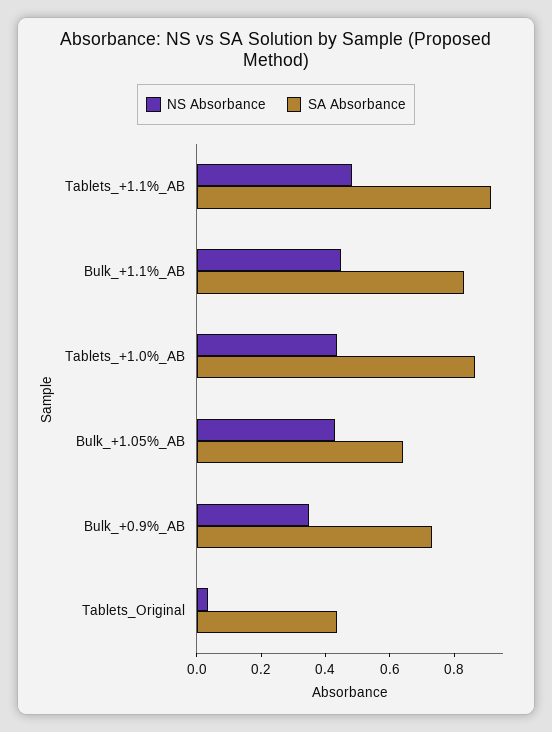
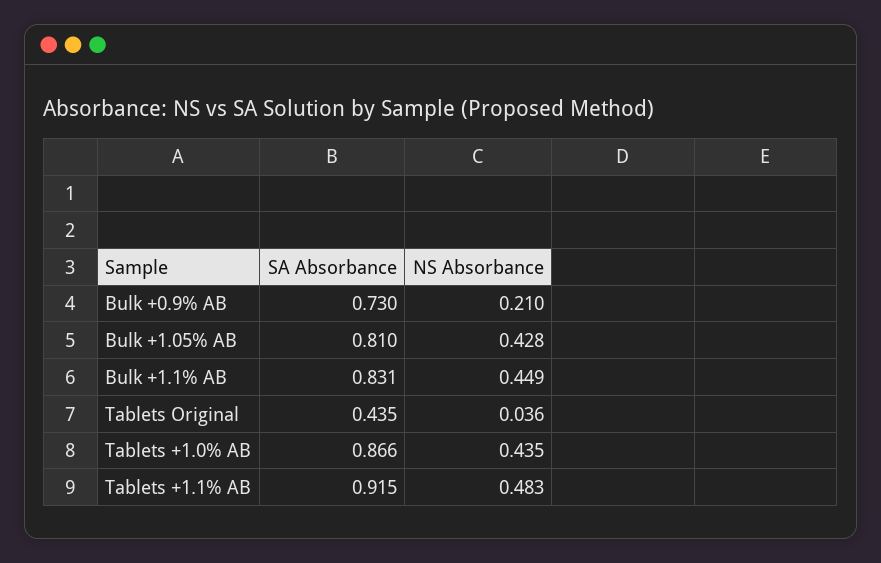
  {
    "NS Absorbance": {
      "Tablets_+1.1%_AB": 0.483,
      "Bulk_+1.1%_AB": 0.449,
      "Tablets_+1.0%_AB": 0.435,
      "Bulk_+1.05%_AB": 0.428,
-     "Bulk_+0.9%_AB": 0.35,
+     "Bulk_+0.9%_AB": 0.21,
      "Tablets_Original": 0.036
    },
    "SA Absorbance": {
      "Tablets_+1.1%_AB": 0.915,
      "Bulk_+1.1%_AB": 0.831,
      "Tablets_+1.0%_AB": 0.866,
-     "Bulk_+1.05%_AB": 0.65,
+     "Bulk_+1.05%_AB": 0.81,
      "Bulk_+0.9%_AB": 0.73,
      "Tablets_Original": 0.435
    }
  }

